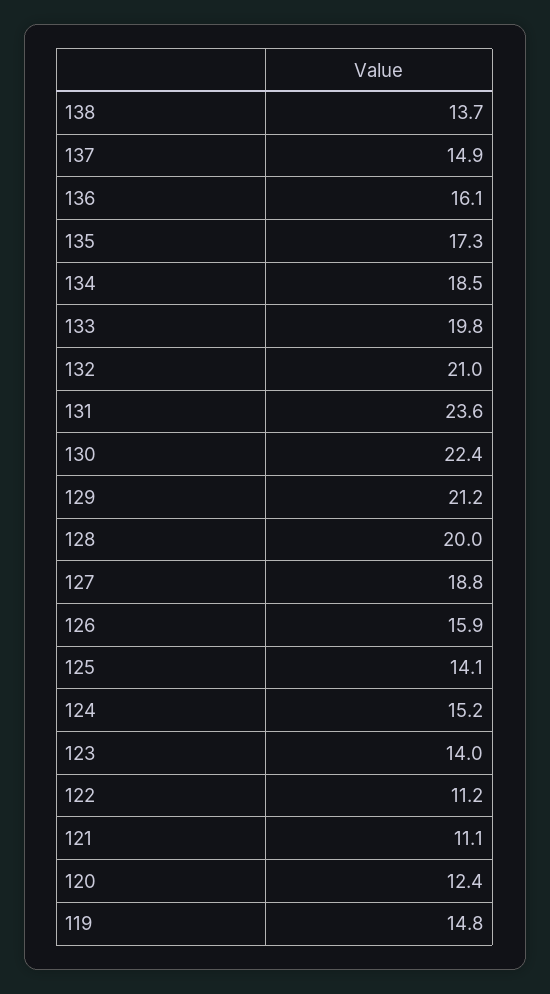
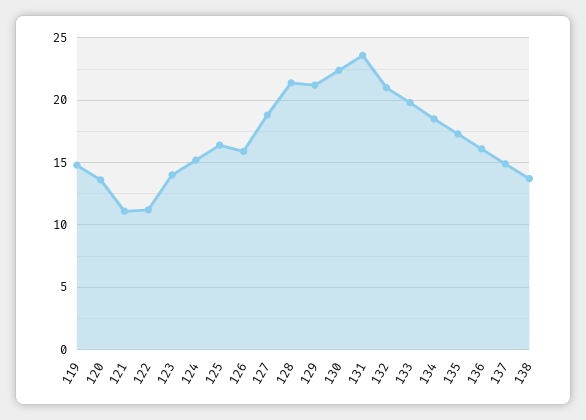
  {
    "138": 13.7,
    "137": 14.9,
    "136": 16.1,
    "135": 17.3,
    "134": 18.5,
    "133": 19.8,
    "132": 21,
    "131": 23.6,
    "130": 22.4,
    "129": 21.2,
-   "128": 20,
+   "128": 21.5,
    "127": 18.8,
    "126": 15.9,
-   "125": 14.1,
+   "125": 16.5,
    "124": 15.2,
    "123": 14,
    "122": 11.2,
    "121": 11.1,
-   "120": 12.4,
+   "120": 13.5,
    "119": 14.8
  }

